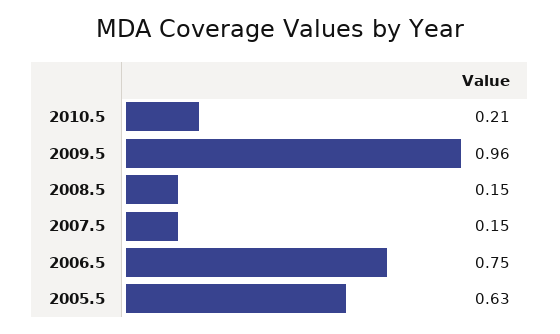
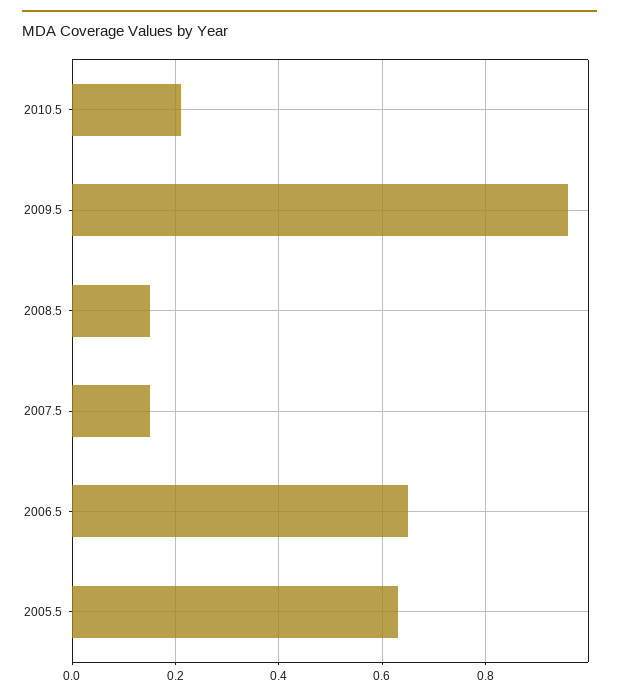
  {
    "2010.5": 0.21,
    "2009.5": 0.96,
    "2008.5": 0.15,
    "2007.5": 0.15,
-   "2006.5": 0.75,
+   "2006.5": 0.65,
    "2005.5": 0.63
  }

